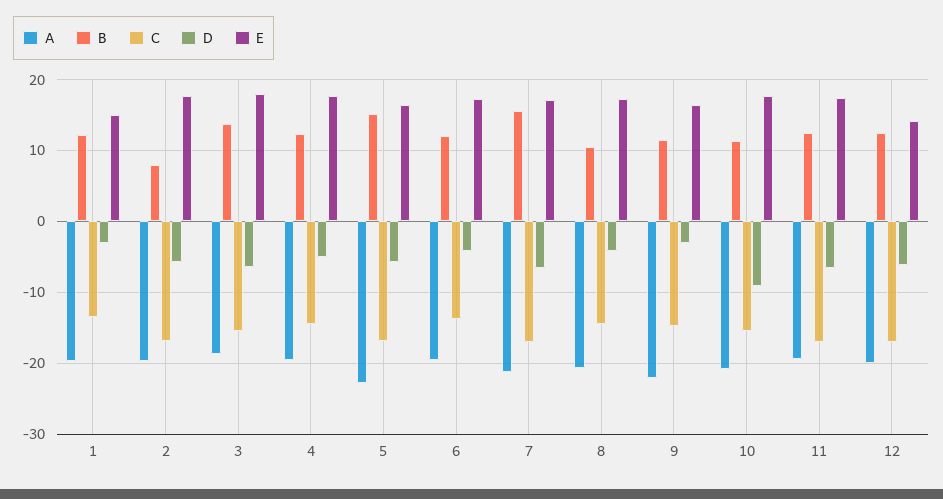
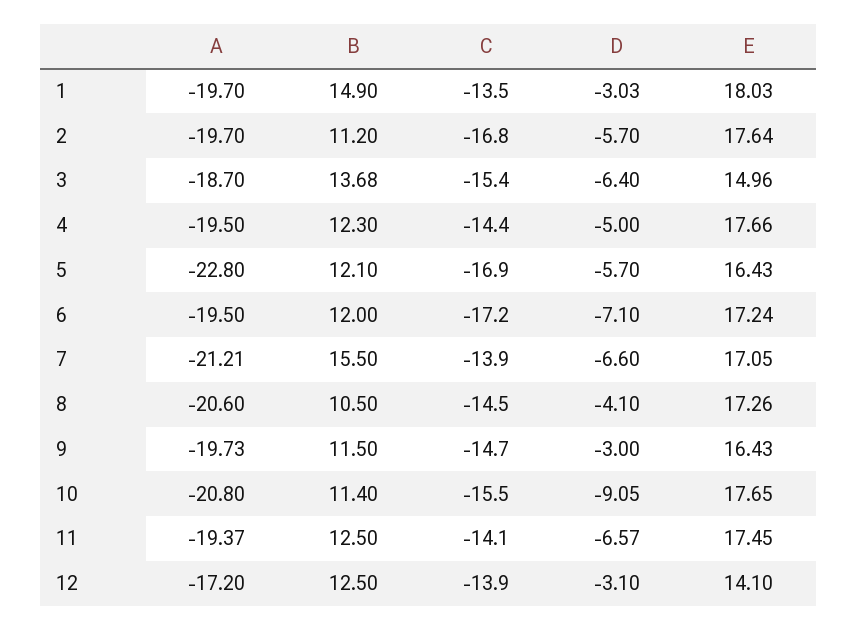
  {
    "A": {
      "1": -19.7,
      "2": -19.7,
      "3": -18.7,
      "4": -19.5,
      "5": -22.8,
      "6": -19.5,
      "7": -21.21,
      "8": -20.6,
-     "9": -22,
+     "9": -19.73,
      "10": -20.8,
      "11": -19.37,
-     "12": -20
+     "12": -17.2
    },
    "B": {
-     "1": 12,
+     "1": 14.9,
-     "2": 8,
+     "2": 11.2,
      "3": 13.68,
      "4": 12.3,
-     "5": 15,
+     "5": 12.1,
      "6": 12,
      "7": 15.5,
      "8": 10.5,
      "9": 11.5,
      "10": 11.4,
      "11": 12.5,
      "12": 12.5
    },
    "C": {
      "1": -13.5,
      "2": -16.8,
      "3": -15.4,
      "4": -14.4,
      "5": -16.9,
-     "6": -14,
+     "6": -17.2,
-     "7": -17,
+     "7": -13.9,
      "8": -14.5,
      "9": -14.7,
      "10": -15.5,
-     "11": -17,
+     "11": -14.1,
-     "12": -17
+     "12": -13.9
    },
    "D": {
      "1": -3.03,
      "2": -5.7,
      "3": -6.4,
      "4": -5,
      "5": -5.7,
-     "6": -4,
+     "6": -7.1,
      "7": -6.6,
      "8": -4.1,
      "9": -3,
      "10": -9.05,
      "11": -6.57,
-     "12": -6
+     "12": -3.1
    },
    "E": {
-     "1": 15,
+     "1": 18.03,
      "2": 17.64,
-     "3": 18,
+     "3": 14.96,
      "4": 17.66,
      "5": 16.43,
      "6": 17.24,
      "7": 17.05,
      "8": 17.26,
      "9": 16.43,
      "10": 17.65,
      "11": 17.45,
      "12": 14.1
    }
  }

